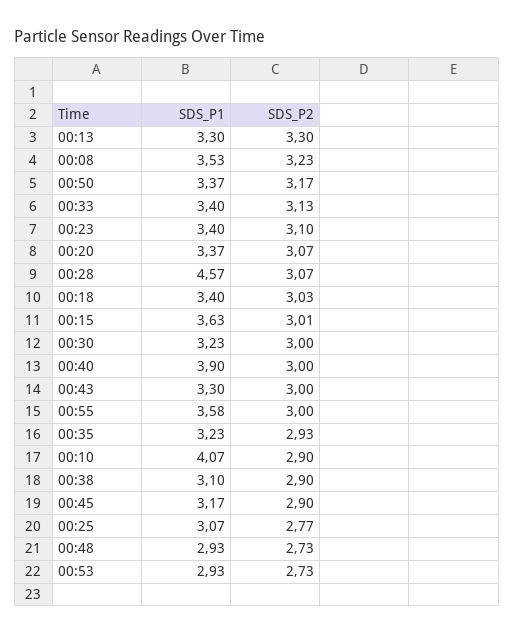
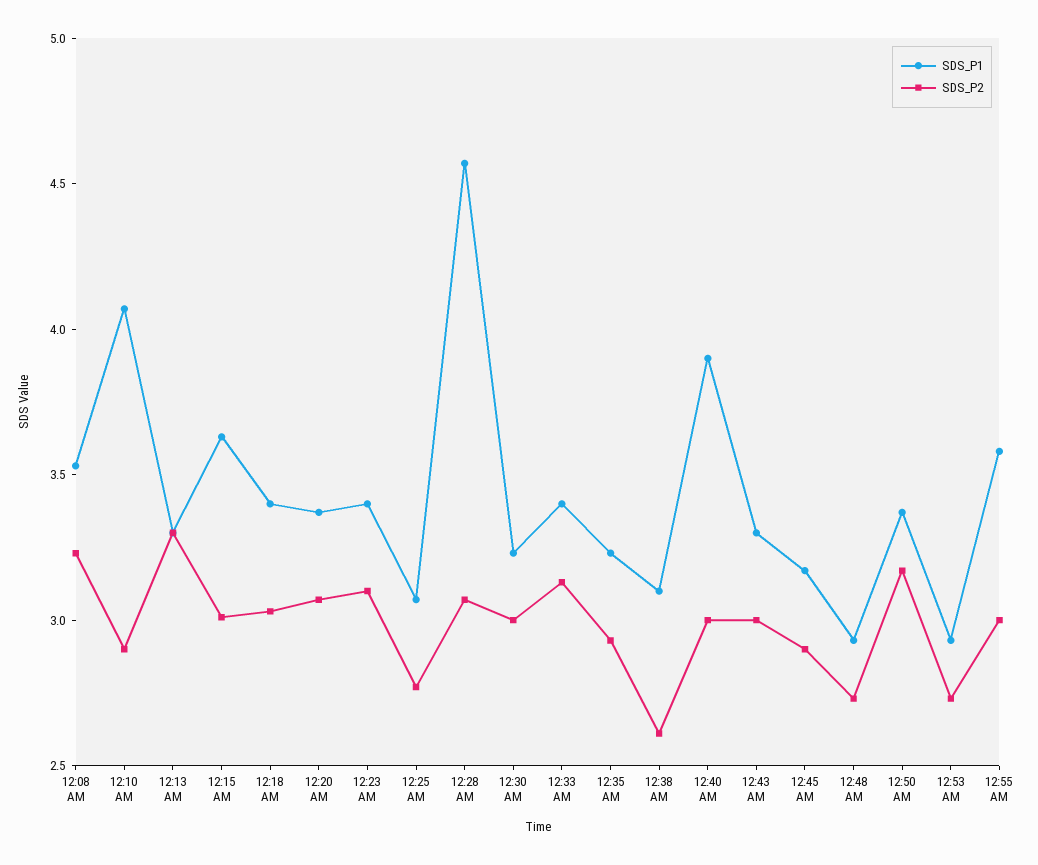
  {
    "SDS_P1": {
      "00:13": 3.3,
      "00:08": 3.53,
      "00:50": 3.37,
      "00:33": 3.4,
      "00:23": 3.4,
      "00:20": 3.37,
      "00:28": 4.57,
      "00:18": 3.4,
      "00:15": 3.63,
      "00:30": 3.23,
      "00:40": 3.9,
      "00:43": 3.3,
      "00:55": 3.58,
      "00:35": 3.23,
      "00:10": 4.07,
      "00:38": 3.1,
      "00:45": 3.17,
      "00:25": 3.07,
      "00:48": 2.93,
      "00:53": 2.93
    },
    "SDS_P2": {
      "00:13": 3.3,
      "00:08": 3.23,
      "00:50": 3.17,
      "00:33": 3.13,
      "00:23": 3.1,
      "00:20": 3.07,
      "00:28": 3.07,
      "00:18": 3.03,
      "00:15": 3.01,
      "00:30": 3,
      "00:40": 3,
      "00:43": 3,
      "00:55": 3,
      "00:35": 2.93,
      "00:10": 2.9,
-     "00:38": 2.9,
+     "00:38": 2.6,
      "00:45": 2.9,
      "00:25": 2.77,
      "00:48": 2.73,
      "00:53": 2.73
    }
  }

